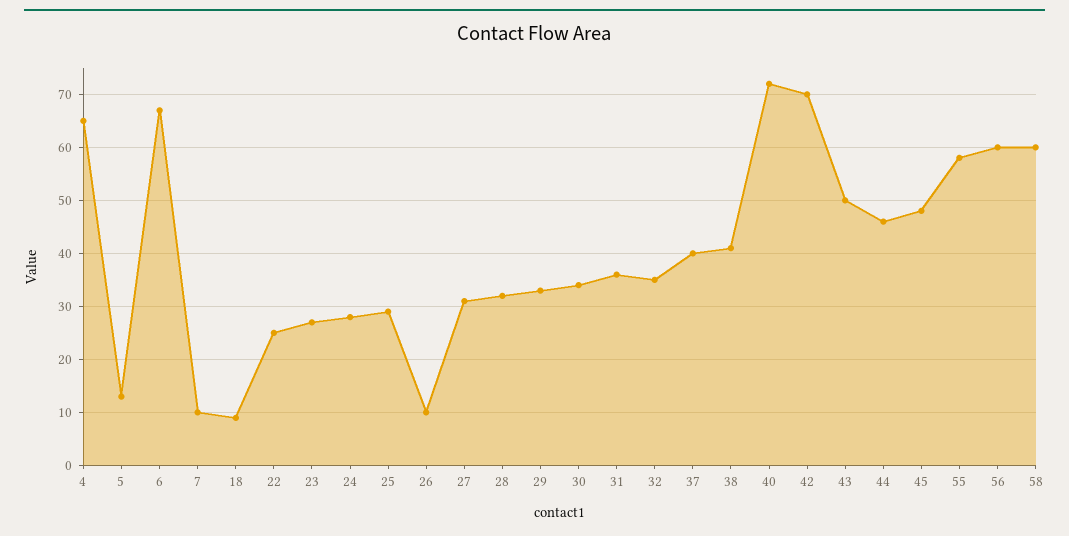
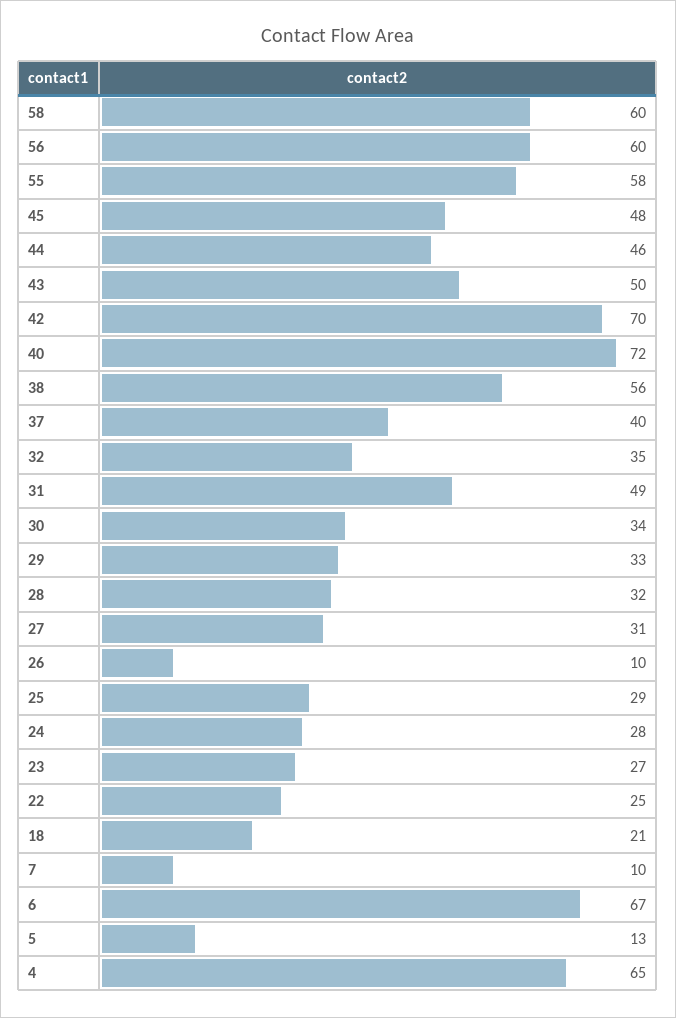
  {
    "4": 65,
    "5": 13,
    "6": 67,
    "7": 10,
-   "18": 10,
+   "18": 21,
    "22": 25,
    "23": 27,
    "24": 28,
    "25": 29,
    "26": 10,
    "27": 31,
    "28": 32,
    "29": 33,
    "30": 34,
-   "31": 35,
+   "31": 49,
    "32": 35,
    "37": 40,
-   "38": 40,
+   "38": 56,
    "40": 72,
    "42": 70,
    "43": 50,
    "44": 46,
    "45": 48,
    "55": 58,
    "56": 60,
    "58": 60
  }

